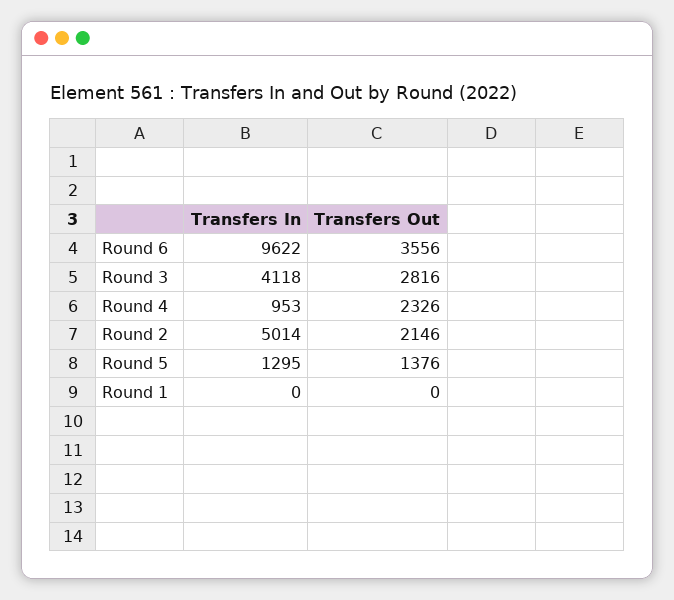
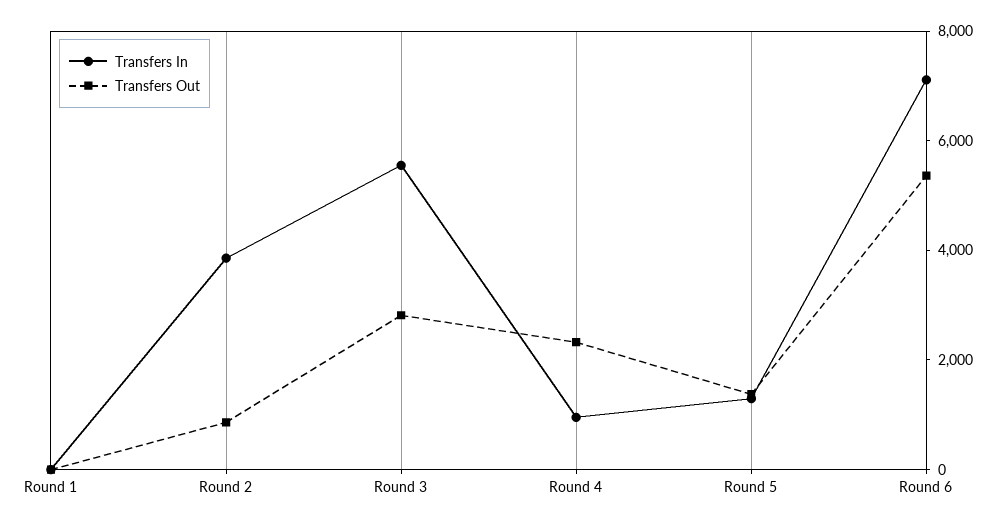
  {
    "Transfers In": {
-     "Round 6": 9622,
+     "Round 6": 7000,
-     "Round 3": 4118,
+     "Round 3": 5500,
      "Round 4": 953,
-     "Round 2": 5014,
+     "Round 2": 4000,
      "Round 5": 1295,
      "Round 1": 0
    },
    "Transfers Out": {
-     "Round 6": 3556,
+     "Round 6": 5500,
      "Round 3": 2816,
      "Round 4": 2326,
-     "Round 2": 2146,
+     "Round 2": 1000,
      "Round 5": 1376,
      "Round 1": 0
    }
  }

